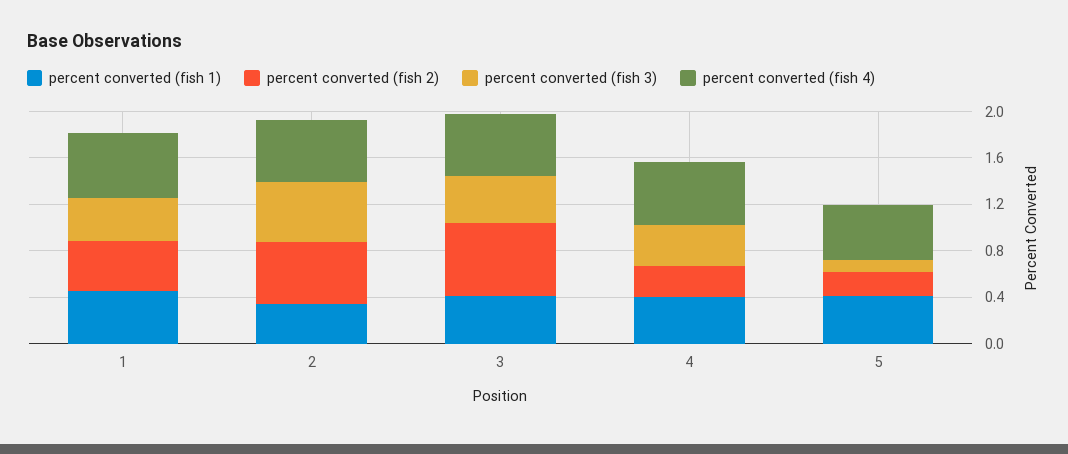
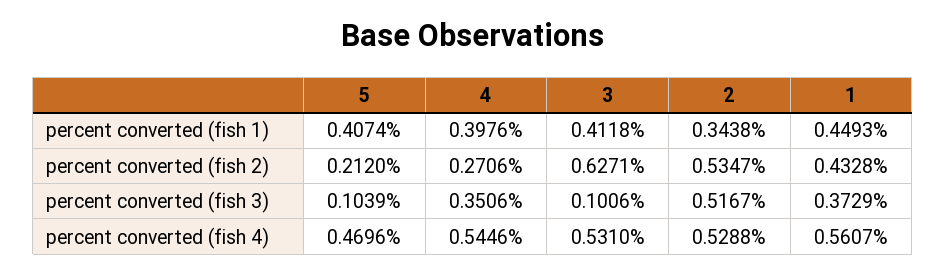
  {
    "percent converted (fish 1)": {
      "1": 0.4493,
      "2": 0.3438,
      "3": 0.4118,
      "4": 0.3976,
      "5": 0.4074
    },
    "percent converted (fish 2)": {
      "1": 0.4328,
      "2": 0.5347,
      "3": 0.6271,
      "4": 0.2706,
      "5": 0.212
    },
    "percent converted (fish 3)": {
      "1": 0.3729,
      "2": 0.5167,
-     "3": 0.4,
+     "3": 0.1006,
      "4": 0.3506,
      "5": 0.1039
    },
    "percent converted (fish 4)": {
      "1": 0.5607,
      "2": 0.5288,
      "3": 0.531,
      "4": 0.5446,
      "5": 0.4696
    }
  }

